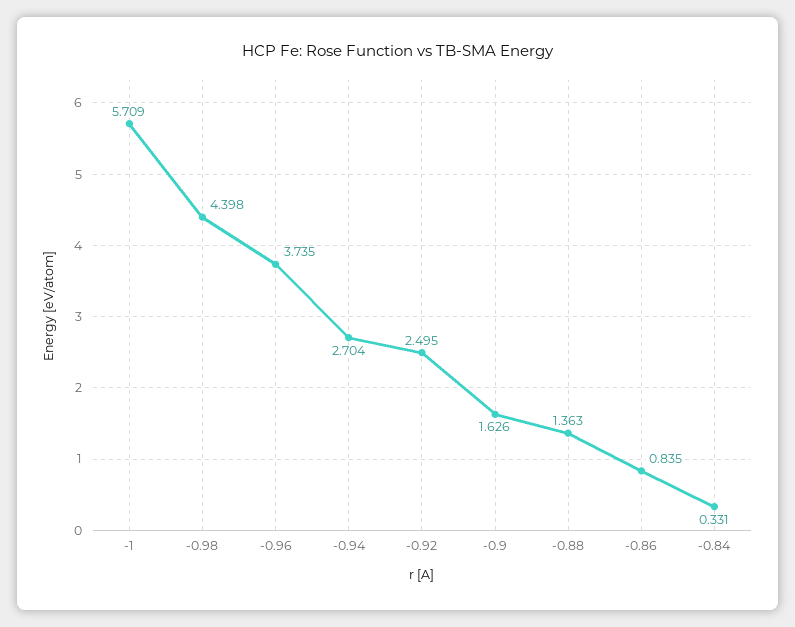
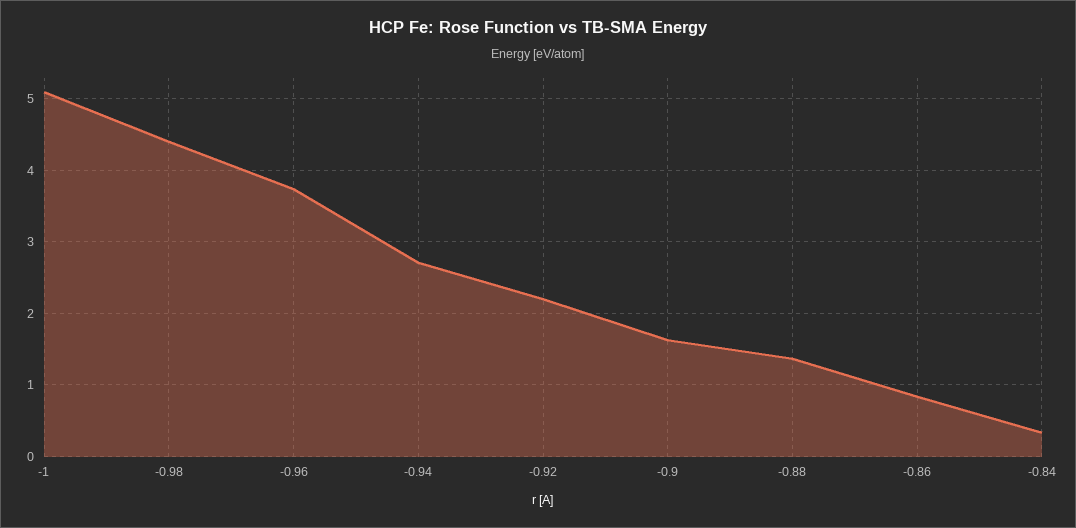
  {
-   "-1": 5.709,
+   "-1": 5.1,
    "-0.98": 4.398,
    "-0.96": 3.735,
    "-0.94": 2.704,
-   "-0.92": 2.495,
+   "-0.92": 2.2,
    "-0.9": 1.626,
    "-0.88": 1.363,
    "-0.86": 0.835,
    "-0.84": 0.331
  }

